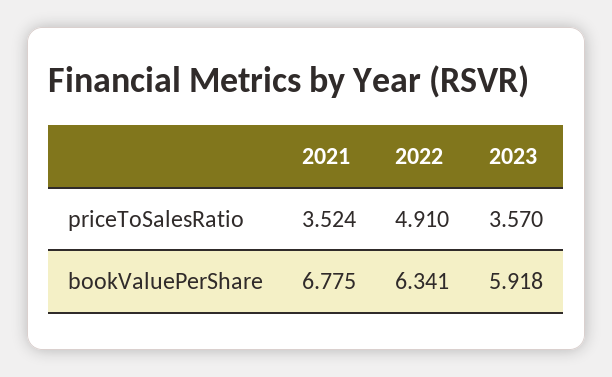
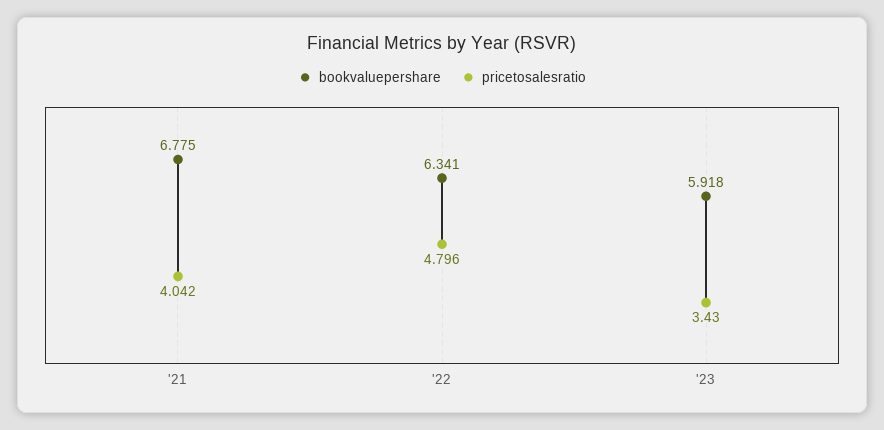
  {
    "priceToSalesRatio": {
-     "2021": 3.524,
+     "2021": 4.042,
-     "2022": 4.91,
+     "2022": 4.796,
-     "2023": 3.57
+     "2023": 3.43
    },
    "bookValuePerShare": {
      "2021": 6.775,
      "2022": 6.341,
      "2023": 5.918
    }
  }

